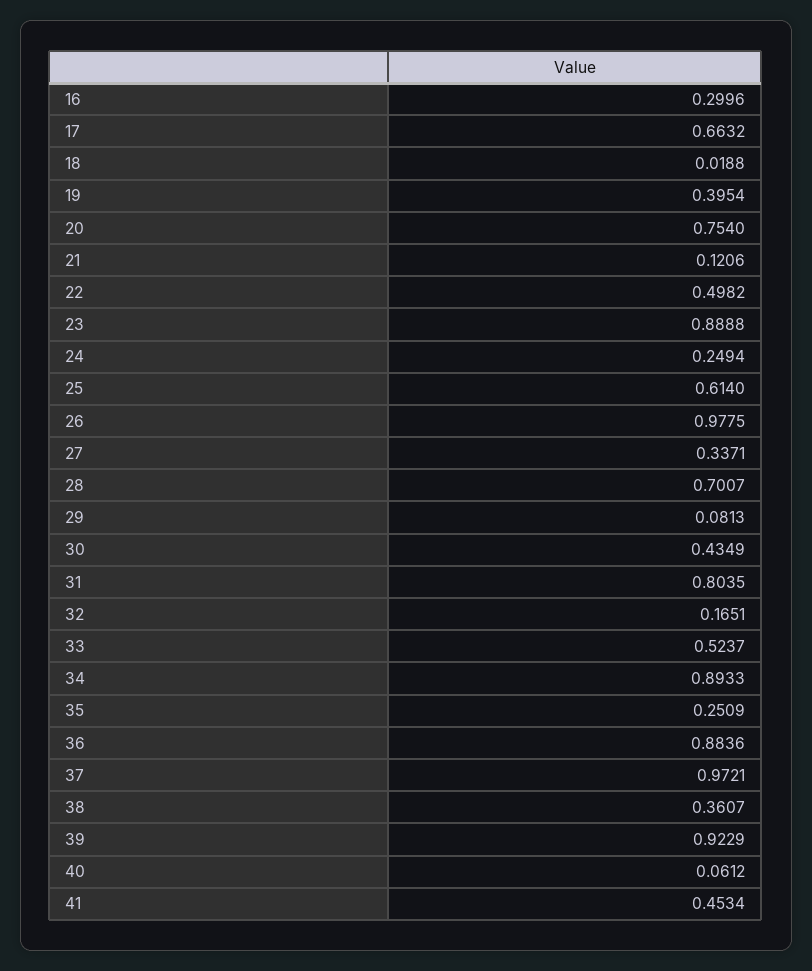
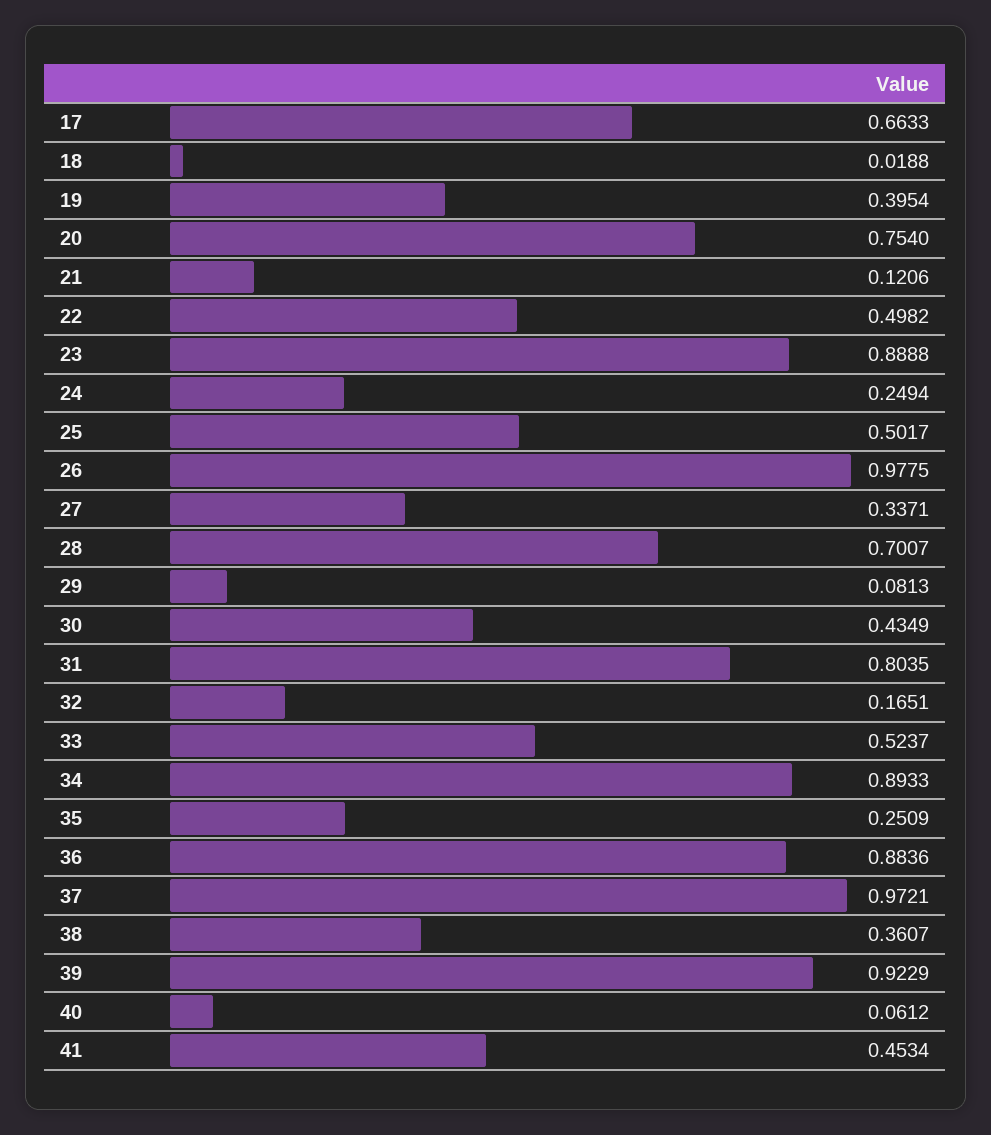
  {
-   "16": 0.2996,
-   "17": 0.6632,
+   "17": 0.6633,
    "18": 0.0188,
    "19": 0.3954,
    "20": 0.754,
    "21": 0.1206,
    "22": 0.4982,
    "23": 0.8888,
    "24": 0.2494,
-   "25": 0.614,
+   "25": 0.5017,
    "26": 0.9775,
    "27": 0.3371,
    "28": 0.7007,
    "29": 0.0813,
    "30": 0.4349,
    "31": 0.8035,
    "32": 0.1651,
    "33": 0.5237,
    "34": 0.8933,
    "35": 0.2509,
    "36": 0.8836,
    "37": 0.9721,
    "38": 0.3607,
    "39": 0.9229,
    "40": 0.0612,
    "41": 0.4534
  }

